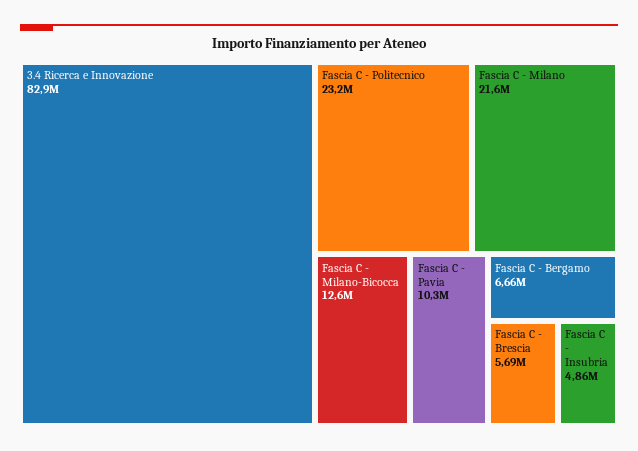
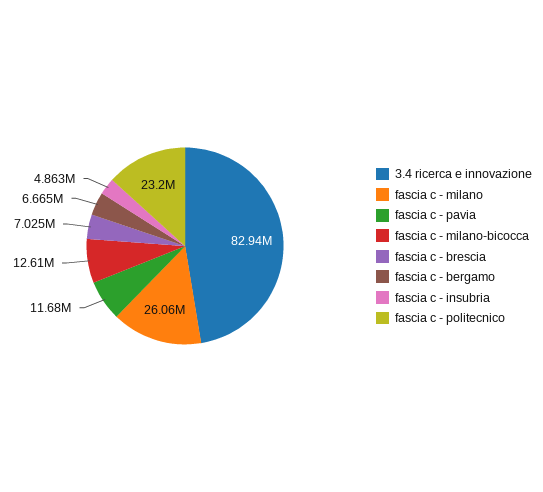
  {
    "3.4 Ricerca e Innovazione": 82940000,
    "Fascia C - Politecnico": 23200000,
-   "Fascia C - Milano": 21600000,
+   "Fascia C - Milano": 26060000,
    "Fascia C - Milano-Bicocca": 12610000,
-   "Fascia C - Pavia": 10300000,
+   "Fascia C - Pavia": 11680000,
    "Fascia C - Bergamo": 6665000,
-   "Fascia C - Brescia": 5690000,
+   "Fascia C - Brescia": 7025000,
    "Fascia C - Insubria": 4863000
  }

